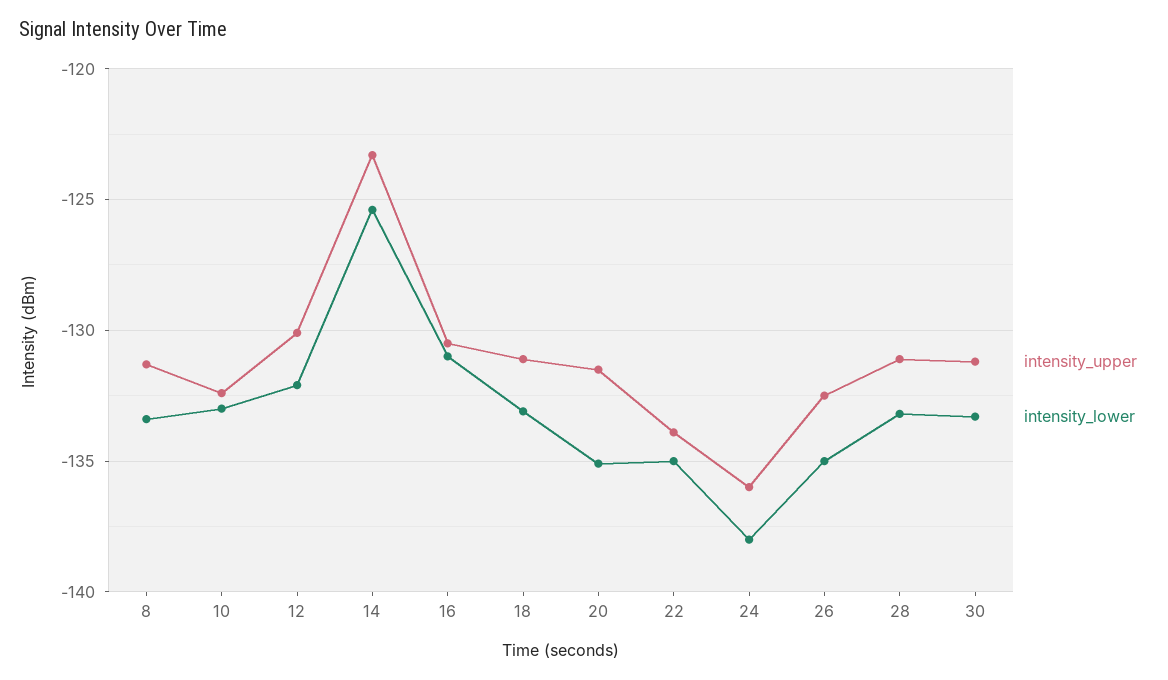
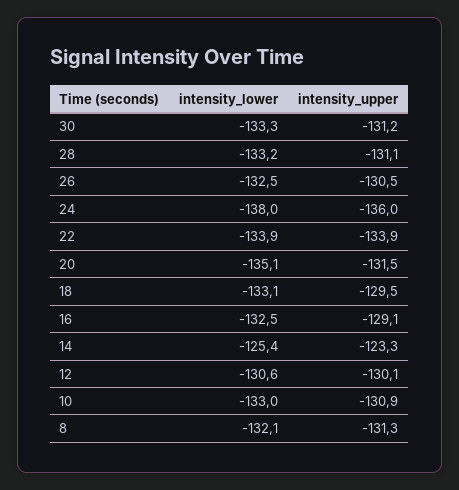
  {
    "intensity_upper": {
      "8": -131.3,
-     "10": -132.5,
+     "10": -130.9,
      "12": -130.1,
      "14": -123.3,
-     "16": -130.5,
+     "16": -129.1,
-     "18": -131,
+     "18": -129.5,
      "20": -131.5,
      "22": -133.9,
      "24": -136,
-     "26": -132.5,
+     "26": -130.5,
      "28": -131.1,
      "30": -131.2
    },
    "intensity_lower": {
-     "8": -133.5,
+     "8": -132.1,
      "10": -133,
-     "12": -132,
+     "12": -130.6,
      "14": -125.4,
-     "16": -131,
+     "16": -132.5,
      "18": -133.1,
      "20": -135.1,
-     "22": -135,
+     "22": -133.9,
      "24": -138,
-     "26": -135,
+     "26": -132.5,
      "28": -133.2,
      "30": -133.3
    }
  }

